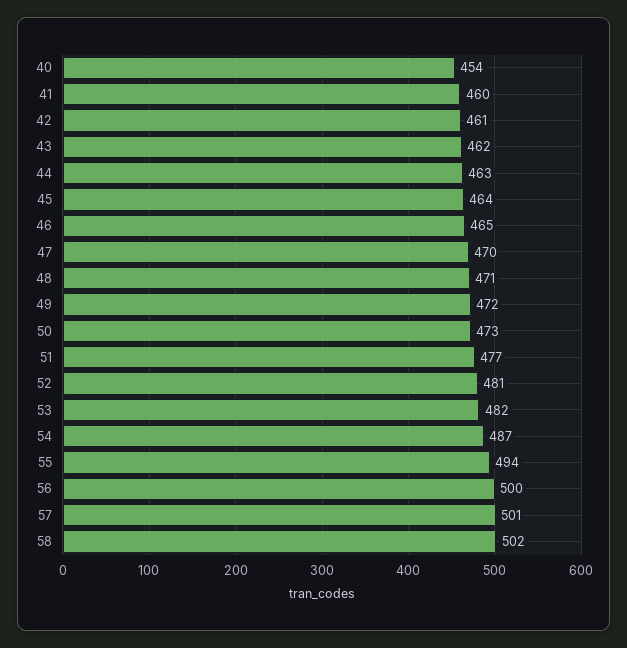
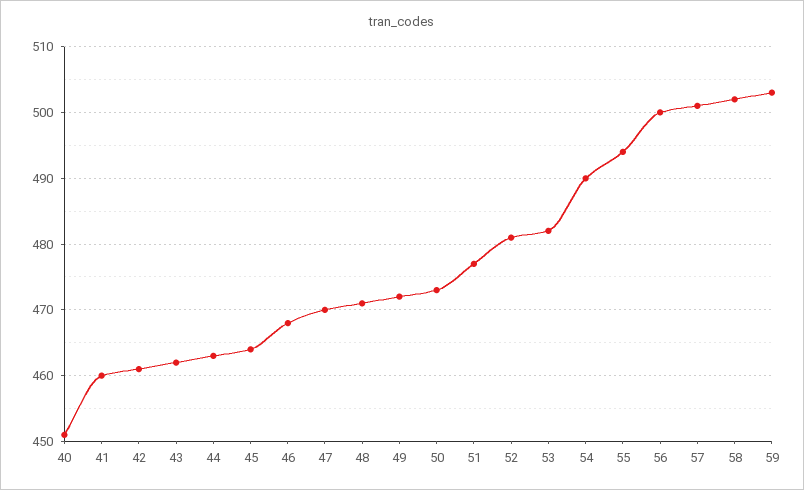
  {
-   "40": 454,
+   "40": 451,
    "41": 460,
    "42": 461,
    "43": 462,
    "44": 463,
    "45": 464,
-   "46": 465,
+   "46": 468,
    "47": 470,
    "48": 471,
    "49": 472,
    "50": 473,
    "51": 477,
    "52": 481,
    "53": 482,
-   "54": 487,
+   "54": 490,
    "55": 494,
    "56": 500,
    "57": 501,
-   "58": 502
+   "58": 502,
+   "59": 503
  }

